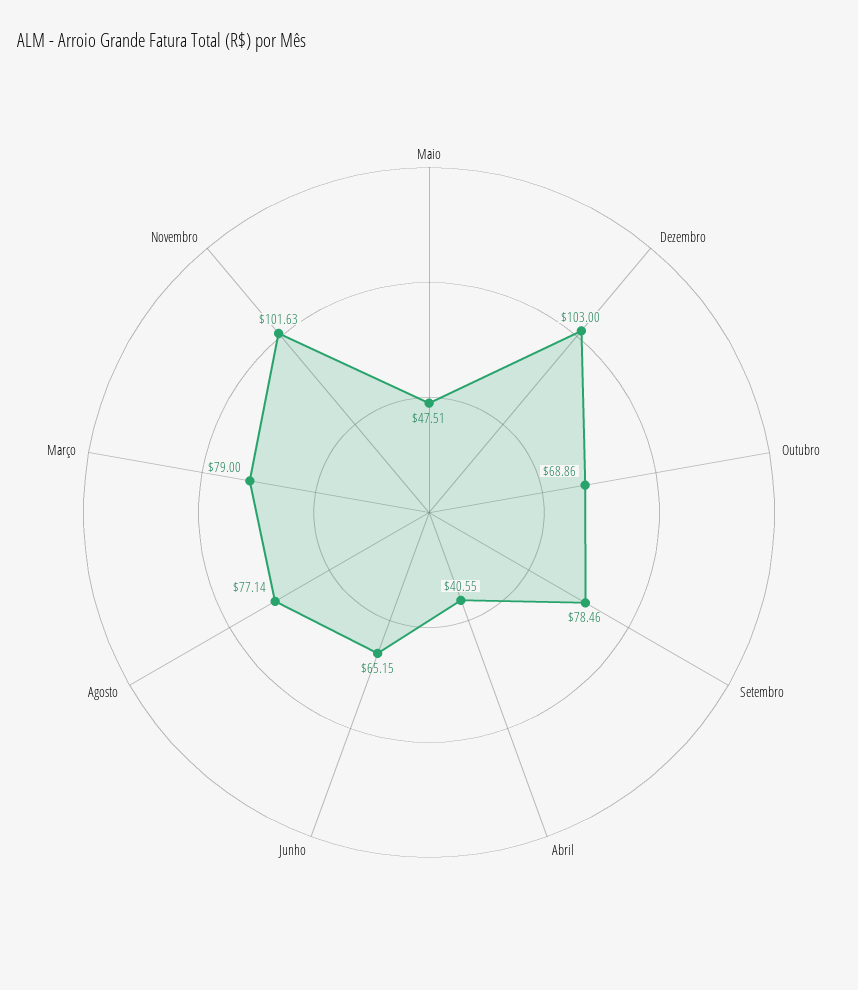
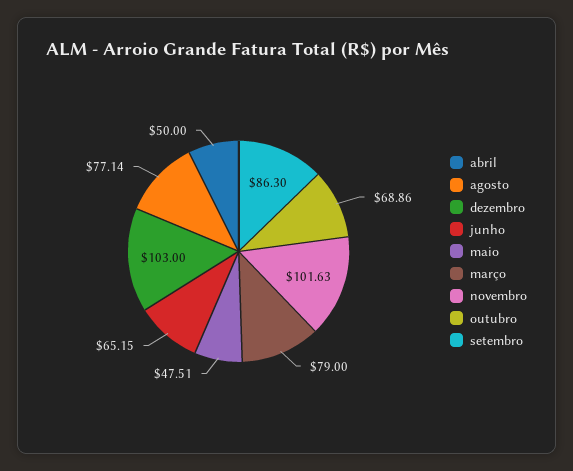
  {
    "Maio": 47.51,
    "Dezembro": 103,
    "Outubro": 68.86,
-   "Setembro": 78.46,
+   "Setembro": 86.3,
-   "Abril": 40.55,
+   "Abril": 50,
    "Junho": 65.15,
    "Agosto": 77.14,
    "Março": 79,
    "Novembro": 101.63
  }

